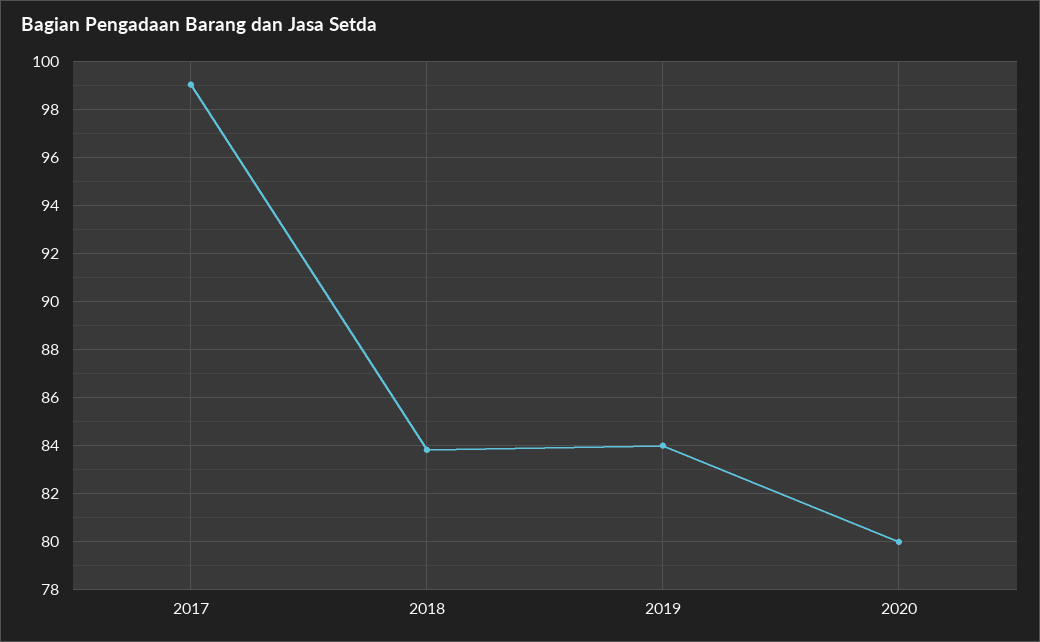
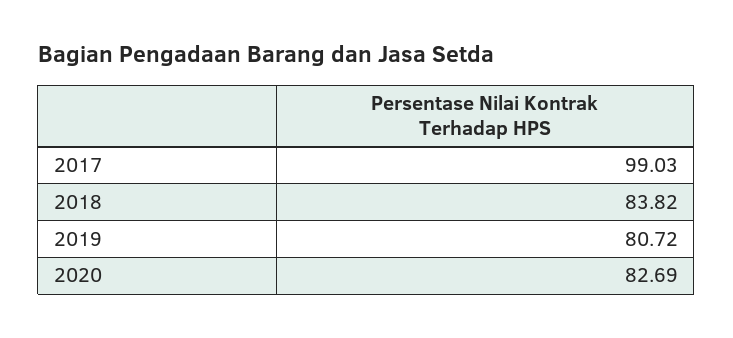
  {
    "2017": 99.03,
    "2018": 83.82,
-   "2019": 84,
+   "2019": 80.72,
-   "2020": 80
+   "2020": 82.69
  }

